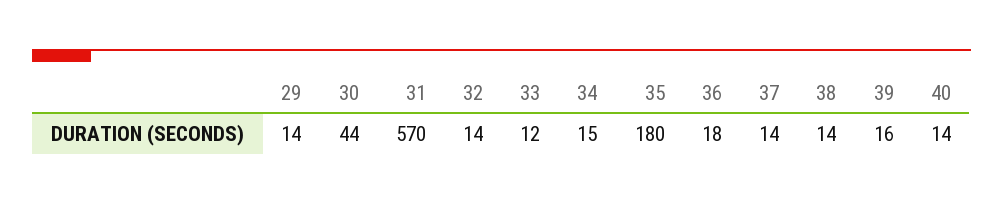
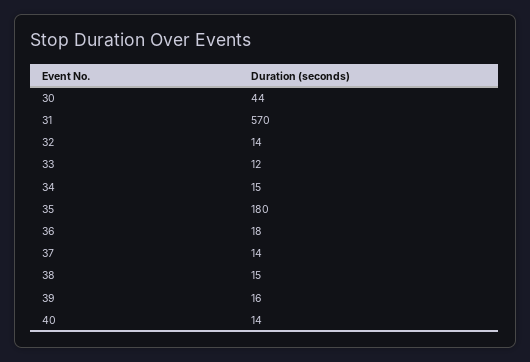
  {
-   "29": 14,
    "30": 44,
    "31": 570,
    "32": 14,
    "33": 12,
    "34": 15,
    "35": 180,
    "36": 18,
    "37": 14,
-   "38": 14,
+   "38": 15,
    "39": 16,
    "40": 14
  }

